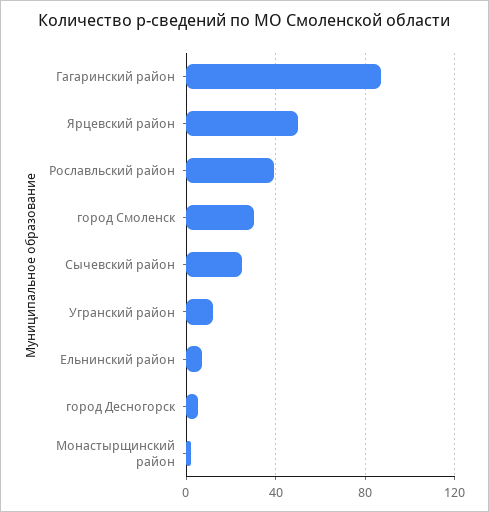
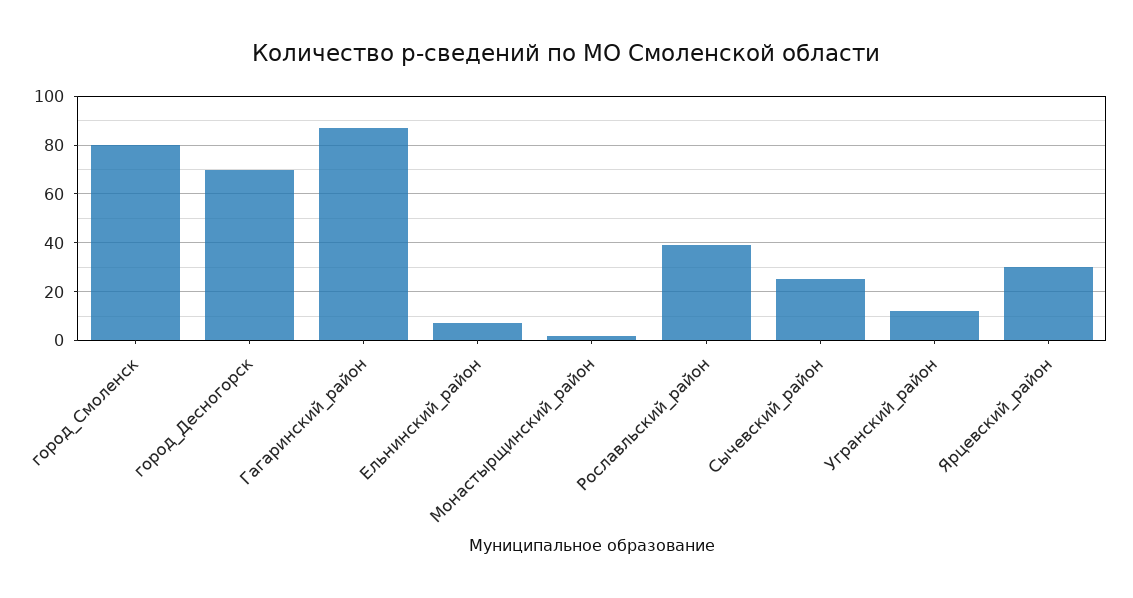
  {
    "Гагаринский район": 85,
-   "Ярцевский район": 50,
+   "Ярцевский район": 30,
    "Рославльский район": 40,
-   "город Смоленск": 30,
+   "город Смоленск": 80,
    "Сычевский район": 25,
    "Угранский район": 10,
    "Ельнинский район": 5,
-   "город Десногорск": 5,
+   "город Десногорск": 70,
    "Монастырщинский район": 0
  }

